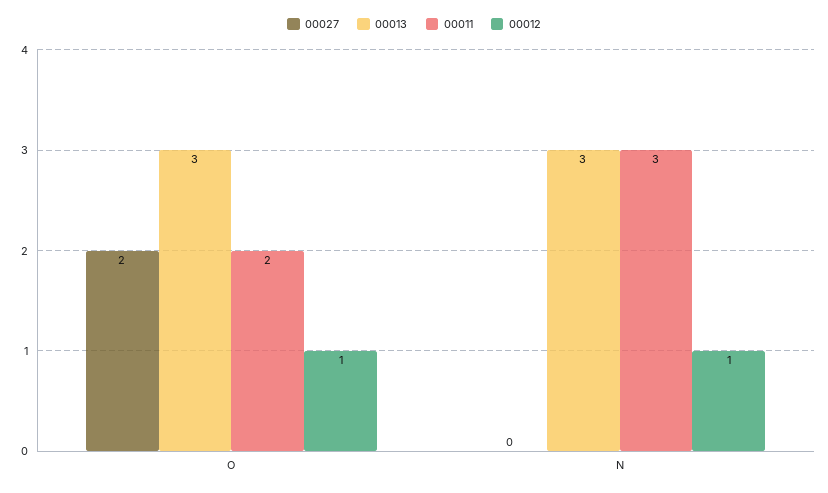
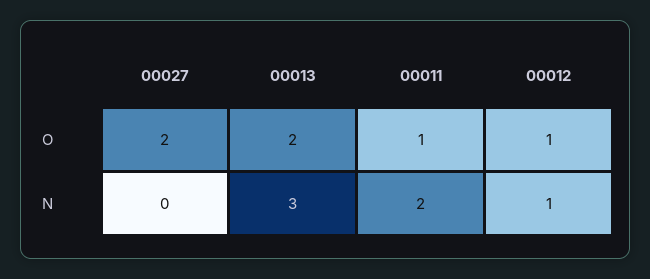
  {
    "00027": {
      "O": 2,
      "N": 0
    },
    "00013": {
-     "O": 3,
+     "O": 2,
      "N": 3
    },
    "00011": {
-     "O": 2,
+     "O": 1,
-     "N": 3
+     "N": 2
    },
    "00012": {
      "O": 1,
      "N": 1
    }
  }

